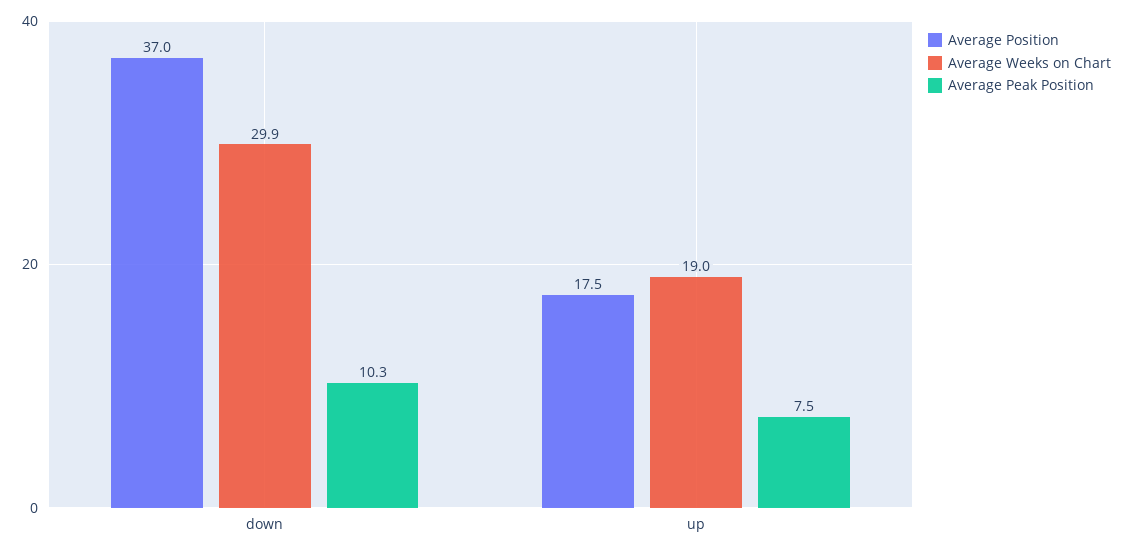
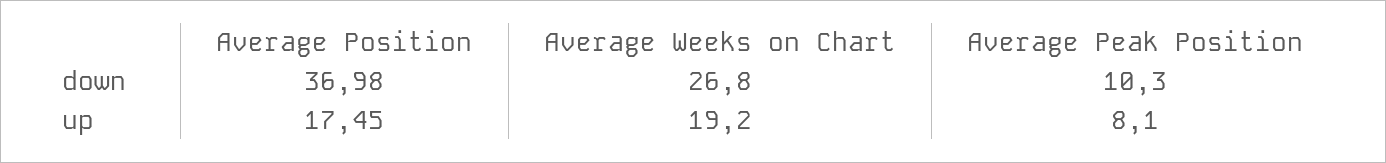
  {
    "Average Position": {
      "down": 36.98,
      "up": 17.45
    },
    "Average Weeks on Chart": {
-     "down": 29.9,
+     "down": 26.8,
-     "up": 19
+     "up": 19.2
    },
    "Average Peak Position": {
      "down": 10.3,
-     "up": 7.5
+     "up": 8.1
    }
  }

